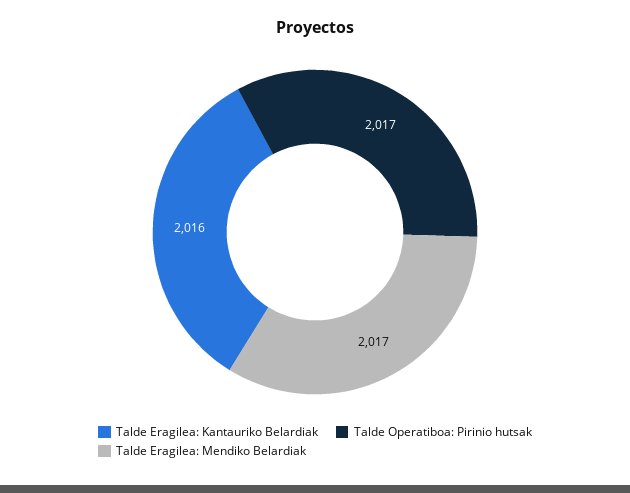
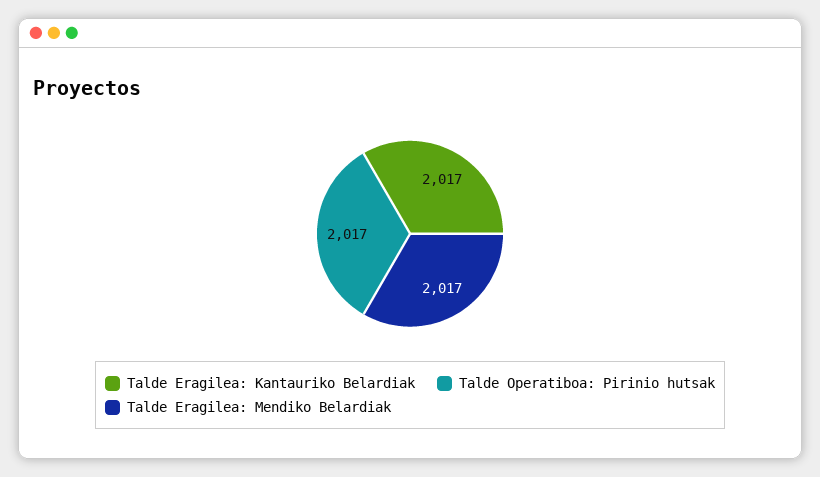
  {
-   "Talde Eragilea: Kantauriko Belardiak": 2016,
+   "Talde Eragilea: Kantauriko Belardiak": 2017,
    "Talde Operatiboa: Pirinio hutsak": 2017,
    "Talde Eragilea: Mendiko Belardiak": 2017
  }

